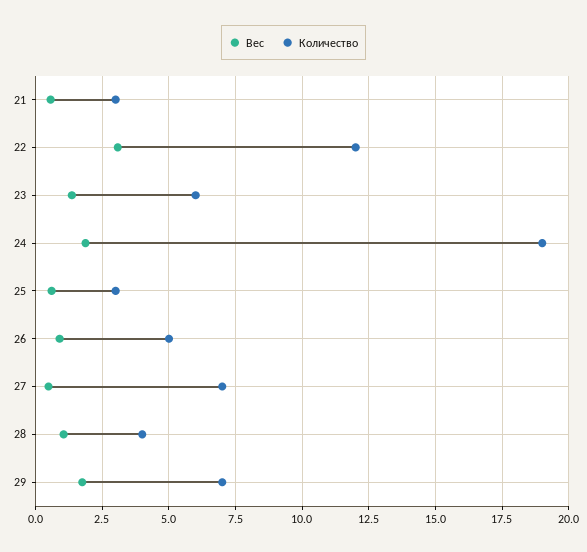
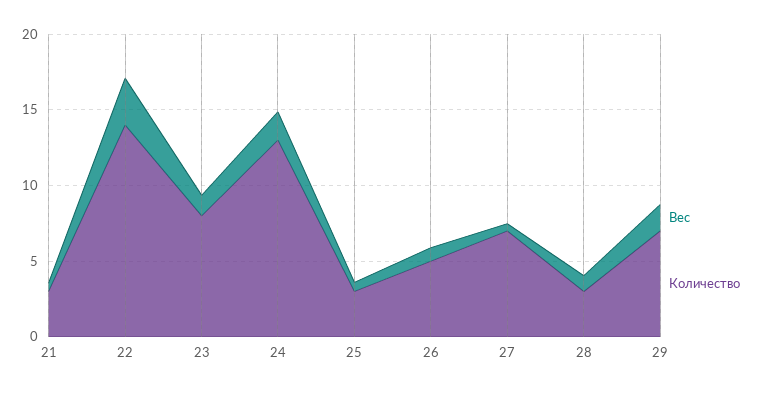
  {
    "Вес": {
      "21": 0.5,
      "22": 3,
      "23": 1.25,
      "24": 1.75,
      "25": 0.5,
      "26": 1,
      "27": 0.5,
      "28": 1,
      "29": 1.75
    },
    "Количество": {
      "21": 3,
-     "22": 12,
+     "22": 14,
-     "23": 6,
+     "23": 8,
-     "24": 19,
+     "24": 13,
      "25": 3,
      "26": 5,
      "27": 7,
-     "28": 4,
+     "28": 3,
      "29": 7
    }
  }

